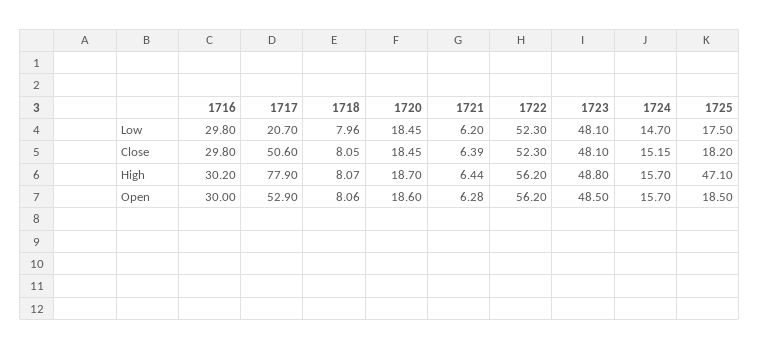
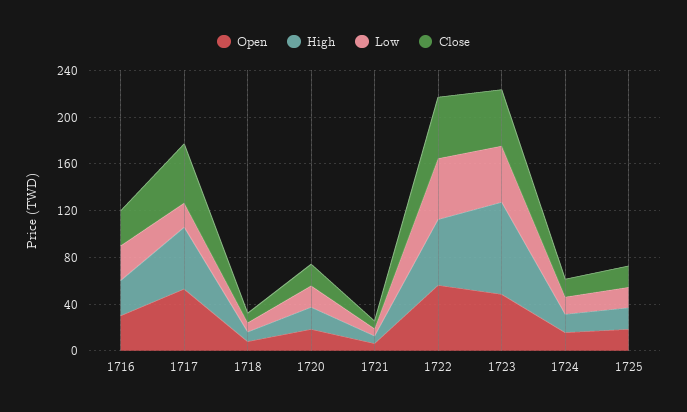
  {
    "Low": {
      "1716": 29.8,
      "1717": 20.7,
      "1718": 7.96,
      "1720": 18.45,
      "1721": 6.2,
      "1722": 52.3,
      "1723": 48.1,
      "1724": 14.7,
      "1725": 17.5
    },
    "Close": {
      "1716": 29.8,
      "1717": 50.6,
      "1718": 8.05,
      "1720": 18.45,
      "1721": 6.39,
      "1722": 52.3,
      "1723": 48.1,
      "1724": 15.15,
      "1725": 18.2
    },
    "High": {
      "1716": 30.2,
-     "1717": 77.9,
+     "1717": 50,
      "1718": 8.07,
      "1720": 18.7,
      "1721": 6.44,
      "1722": 56.2,
-     "1723": 48.8,
+     "1723": 80,
      "1724": 15.7,
-     "1725": 47.1
+     "1725": 20
    },
    "Open": {
      "1716": 30,
      "1717": 52.9,
      "1718": 8.06,
      "1720": 18.6,
      "1721": 6.28,
      "1722": 56.2,
      "1723": 48.5,
      "1724": 15.7,
      "1725": 18.5
    }
  }

